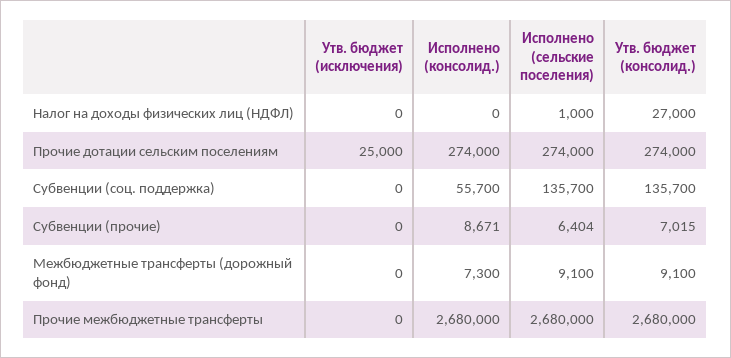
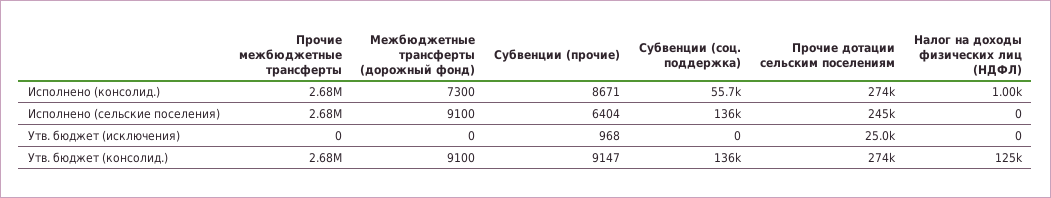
  {
    "Утв. бюджет (исключения)": {
      "Налог на доходы физических лиц (НДФЛ)": 0,
      "Прочие дотации сельским поселениям": 25000,
      "Субвенции (соц. поддержка)": 0,
-     "Субвенции (прочие)": 0,
+     "Субвенции (прочие)": 968,
      "Межбюджетные трансферты (дорожный фонд)": 0,
      "Прочие межбюджетные трансферты": 0
    },
    "Исполнено (консолид.)": {
-     "Налог на доходы физических лиц (НДФЛ)": 0,
+     "Налог на доходы физических лиц (НДФЛ)": 1000,
      "Прочие дотации сельским поселениям": 274000,
      "Субвенции (соц. поддержка)": 55700,
      "Субвенции (прочие)": 8671,
      "Межбюджетные трансферты (дорожный фонд)": 7300,
      "Прочие межбюджетные трансферты": 2680000
    },
    "Исполнено (сельские поселения)": {
-     "Налог на доходы физических лиц (НДФЛ)": 1000,
+     "Налог на доходы физических лиц (НДФЛ)": 0,
-     "Прочие дотации сельским поселениям": 274000,
+     "Прочие дотации сельским поселениям": 245000,
      "Субвенции (соц. поддержка)": 135700,
      "Субвенции (прочие)": 6404,
      "Межбюджетные трансферты (дорожный фонд)": 9100,
      "Прочие межбюджетные трансферты": 2680000
    },
    "Утв. бюджет (консолид.)": {
-     "Налог на доходы физических лиц (НДФЛ)": 27000,
+     "Налог на доходы физических лиц (НДФЛ)": 125000,
      "Прочие дотации сельским поселениям": 274000,
      "Субвенции (соц. поддержка)": 135700,
-     "Субвенции (прочие)": 7015,
+     "Субвенции (прочие)": 9147,
      "Межбюджетные трансферты (дорожный фонд)": 9100,
      "Прочие межбюджетные трансферты": 2680000
    }
  }

